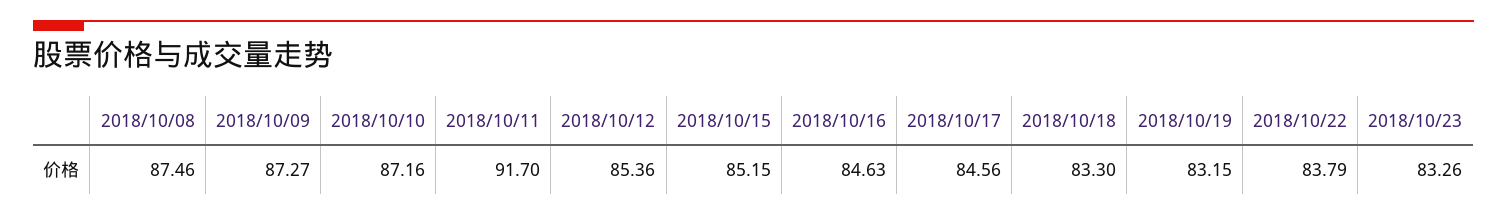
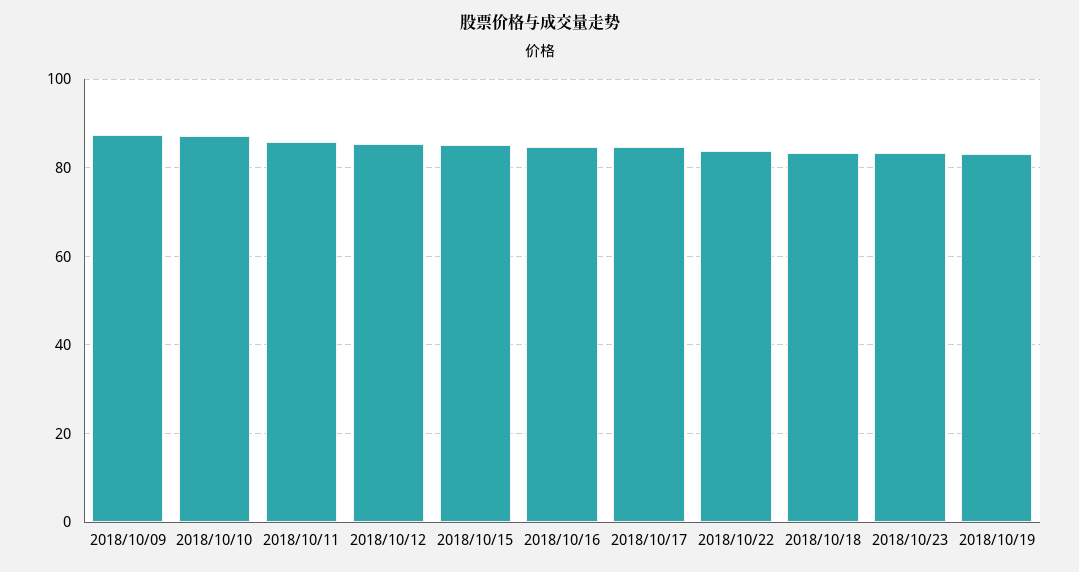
  {
-   "2018/10/08": 87.46,
    "2018/10/09": 87.27,
    "2018/10/10": 87.16,
-   "2018/10/11": 91.7,
+   "2018/10/11": 86,
    "2018/10/12": 85.36,
    "2018/10/15": 85.15,
    "2018/10/16": 84.63,
    "2018/10/17": 84.56,
    "2018/10/18": 83.3,
    "2018/10/19": 83.15,
    "2018/10/22": 83.79,
    "2018/10/23": 83.26
  }

